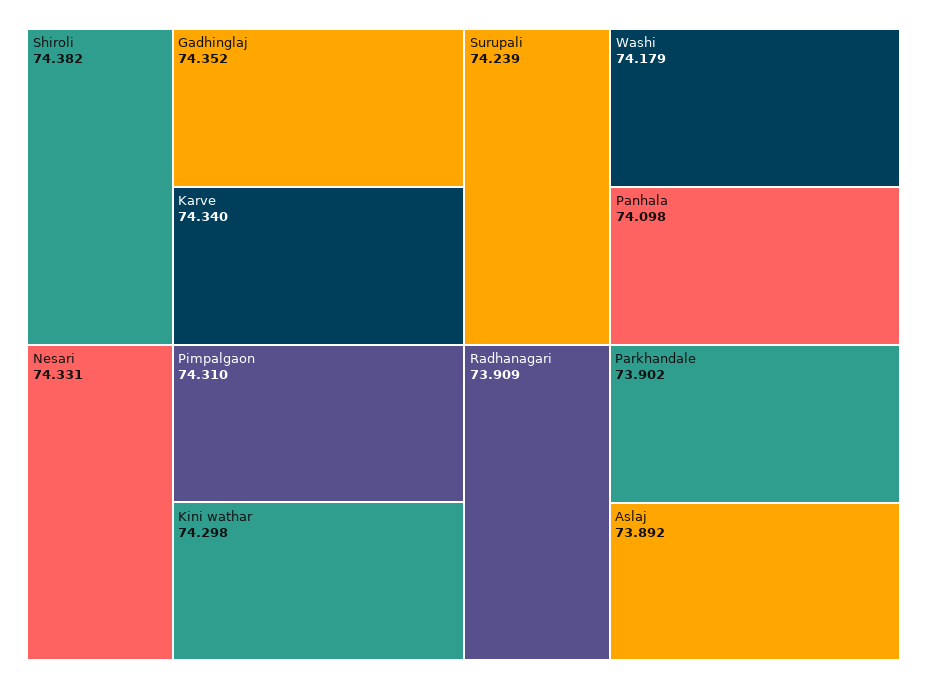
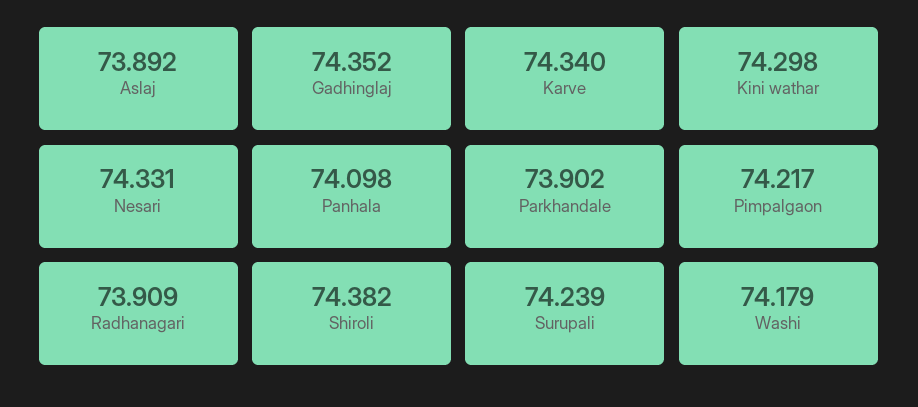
  {
    "Shiroli": 74.382,
    "Gadhinglaj": 74.352,
    "Karve": 74.34,
    "Nesari": 74.331,
-   "Pimpalgaon": 74.31,
+   "Pimpalgaon": 74.217,
    "Kini wathar": 74.298,
    "Surupali": 74.239,
    "Washi": 74.179,
    "Panhala": 74.098,
    "Radhanagari": 73.909,
    "Parkhandale": 73.902,
    "Aslaj": 73.892
  }

